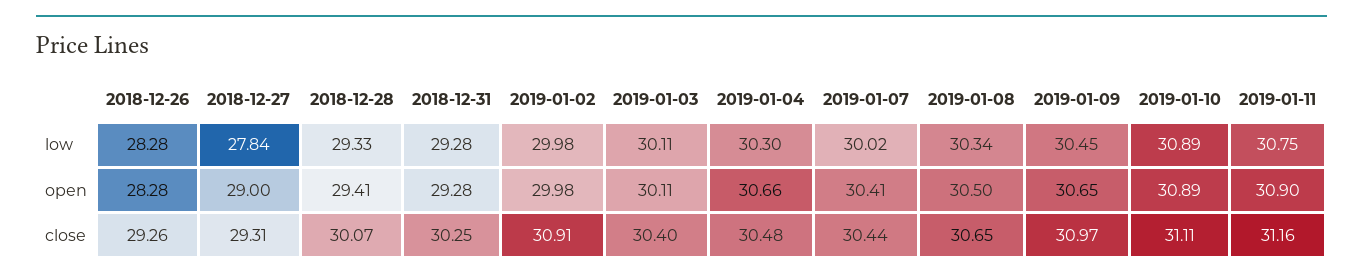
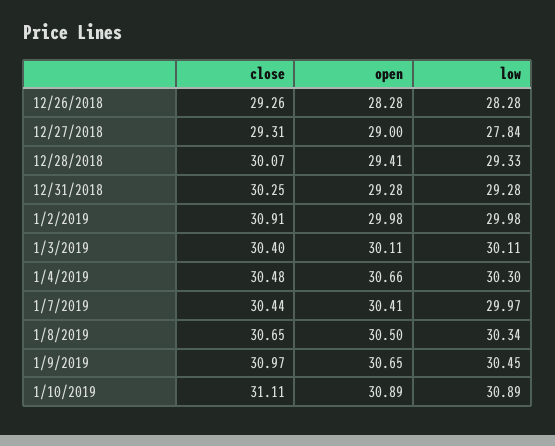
  {
    "2018-12-26": {
      "low": 28.28,
      "open": 28.28,
      "close": 29.26
    },
    "2018-12-27": {
      "low": 27.84,
      "open": 29,
      "close": 29.31
    },
    "2018-12-28": {
      "low": 29.33,
      "open": 29.41,
      "close": 30.07
    },
    "2018-12-31": {
      "low": 29.28,
      "open": 29.28,
      "close": 30.25
    },
    "2019-01-02": {
      "low": 29.98,
      "open": 29.98,
      "close": 30.91
    },
    "2019-01-03": {
      "low": 30.11,
      "open": 30.11,
      "close": 30.4
    },
    "2019-01-04": {
      "low": 30.3,
      "open": 30.66,
      "close": 30.48
    },
    "2019-01-07": {
-     "low": 30.02,
+     "low": 29.97,
      "open": 30.41,
      "close": 30.44
    },
    "2019-01-08": {
      "low": 30.34,
      "open": 30.5,
      "close": 30.65
    },
    "2019-01-09": {
      "low": 30.45,
      "open": 30.65,
      "close": 30.97
    },
    "2019-01-10": {
      "low": 30.89,
      "open": 30.89,
      "close": 31.11
-   },
+   }
-   "2019-01-11": {
-     "low": 30.75,
-     "open": 30.9,
-     "close": 31.16
-   }
  }

